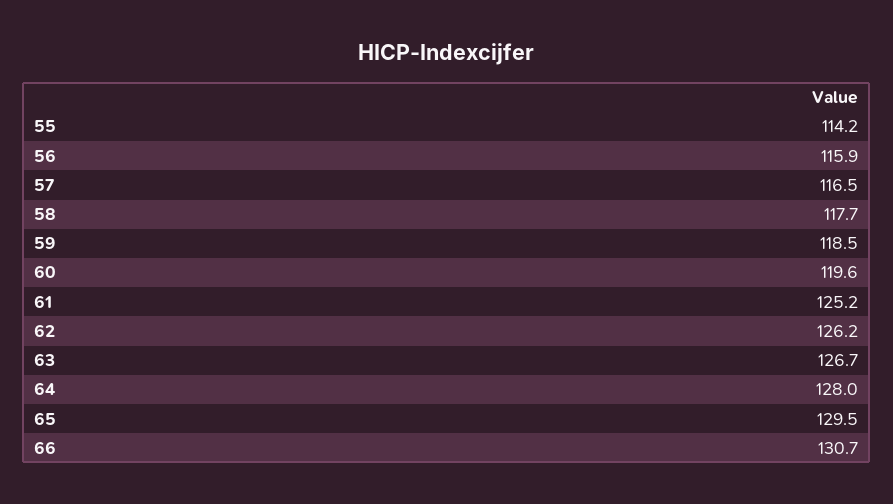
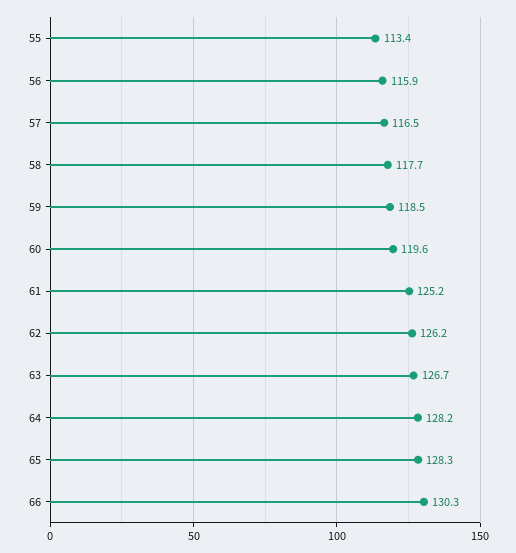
  {
-   "55": 114.2,
+   "55": 113.4,
    "56": 115.9,
    "57": 116.5,
    "58": 117.7,
    "59": 118.5,
    "60": 119.6,
    "61": 125.2,
    "62": 126.2,
    "63": 126.7,
-   "64": 128,
+   "64": 128.2,
-   "65": 129.5,
+   "65": 128.3,
-   "66": 130.7
+   "66": 130.3
  }

